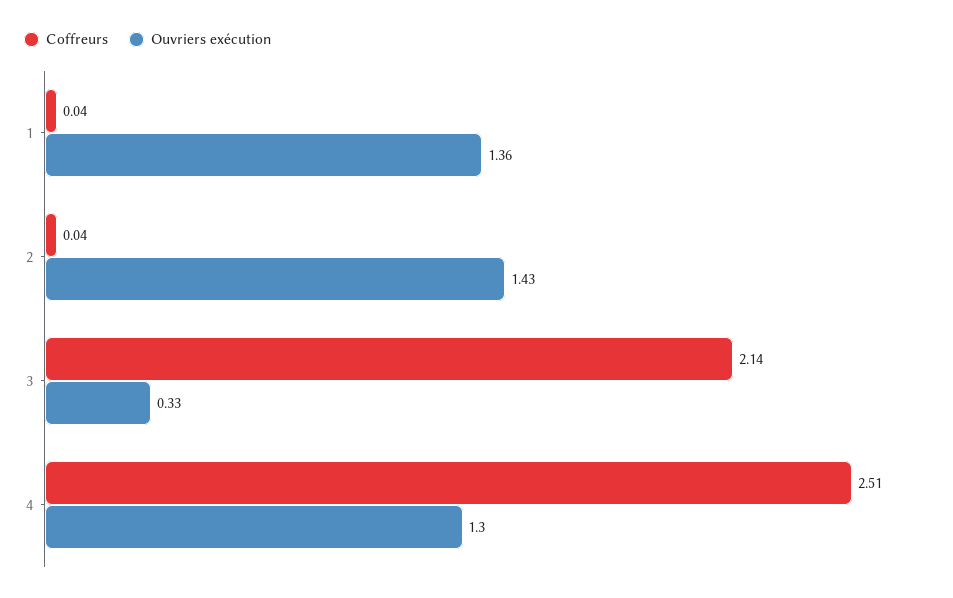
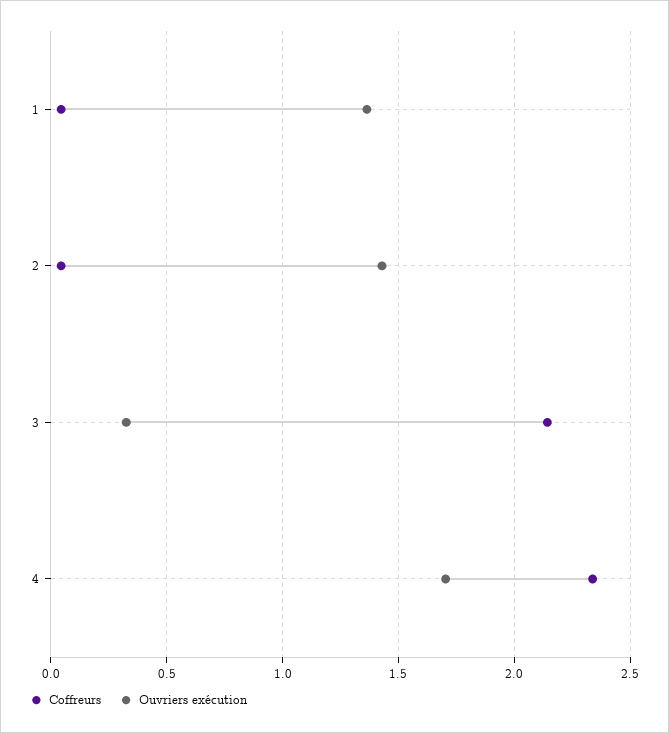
  {
    "Coffreurs": {
      "1": 0.04,
      "2": 0.04,
      "3": 2.14,
-     "4": 2.51
+     "4": 2.35
    },
    "Ouvriers exécution": {
      "1": 1.36,
      "2": 1.43,
      "3": 0.33,
-     "4": 1.3
+     "4": 1.7
    }
  }

